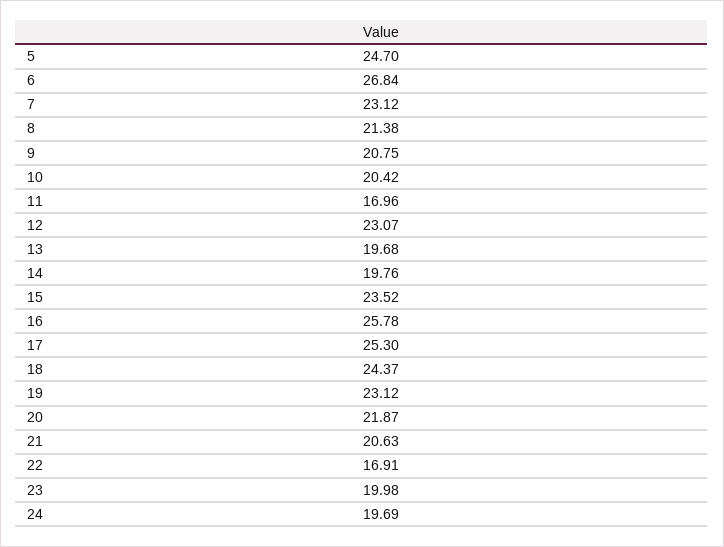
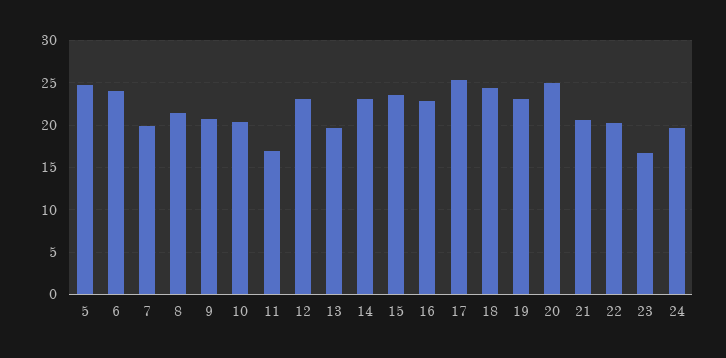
  {
    "5": 24.7,
-   "6": 26.84,
+   "6": 24,
-   "7": 23.12,
+   "7": 20,
    "8": 21.38,
    "9": 20.75,
    "10": 20.42,
    "11": 16.96,
    "12": 23.07,
    "13": 19.68,
-   "14": 19.76,
+   "14": 23,
    "15": 23.52,
-   "16": 25.78,
+   "16": 23,
    "17": 25.3,
    "18": 24.37,
    "19": 23.12,
-   "20": 21.87,
+   "20": 25,
    "21": 20.63,
-   "22": 16.91,
+   "22": 20,
-   "23": 19.98,
+   "23": 17,
    "24": 19.69
  }

